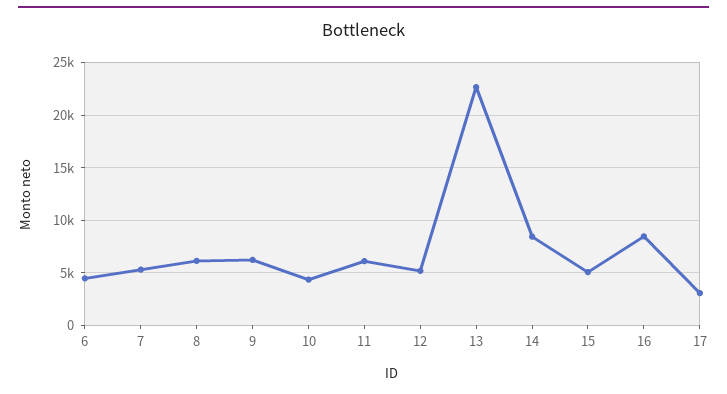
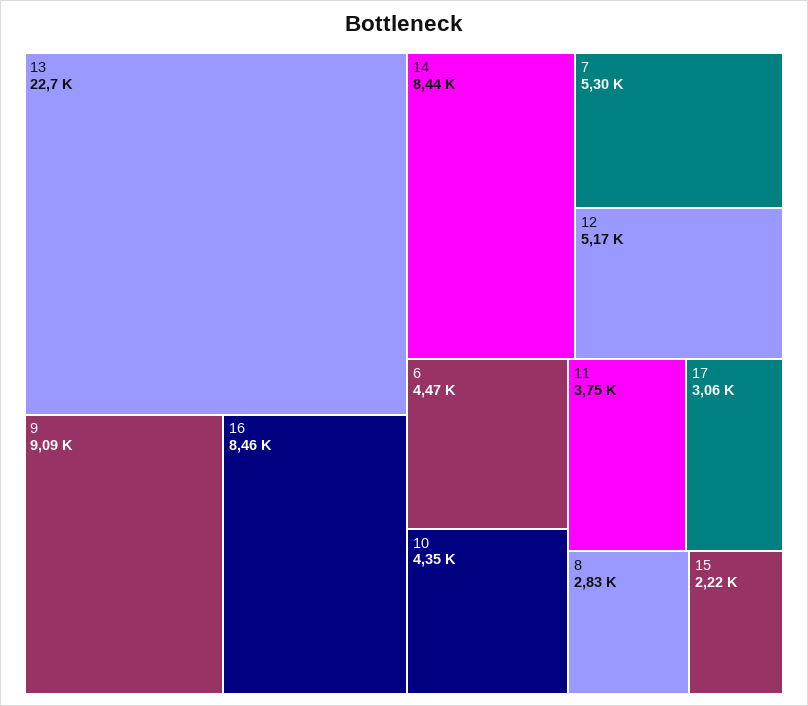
  {
    "6": 4470,
    "7": 5300,
-   "8": 6000,
+   "8": 2830,
-   "9": 6000,
+   "9": 9090,
    "10": 4350,
-   "11": 6000,
+   "11": 3750,
    "12": 5170,
    "13": 22700,
    "14": 8440,
-   "15": 5000,
+   "15": 2220,
    "16": 8460,
    "17": 3060
  }

